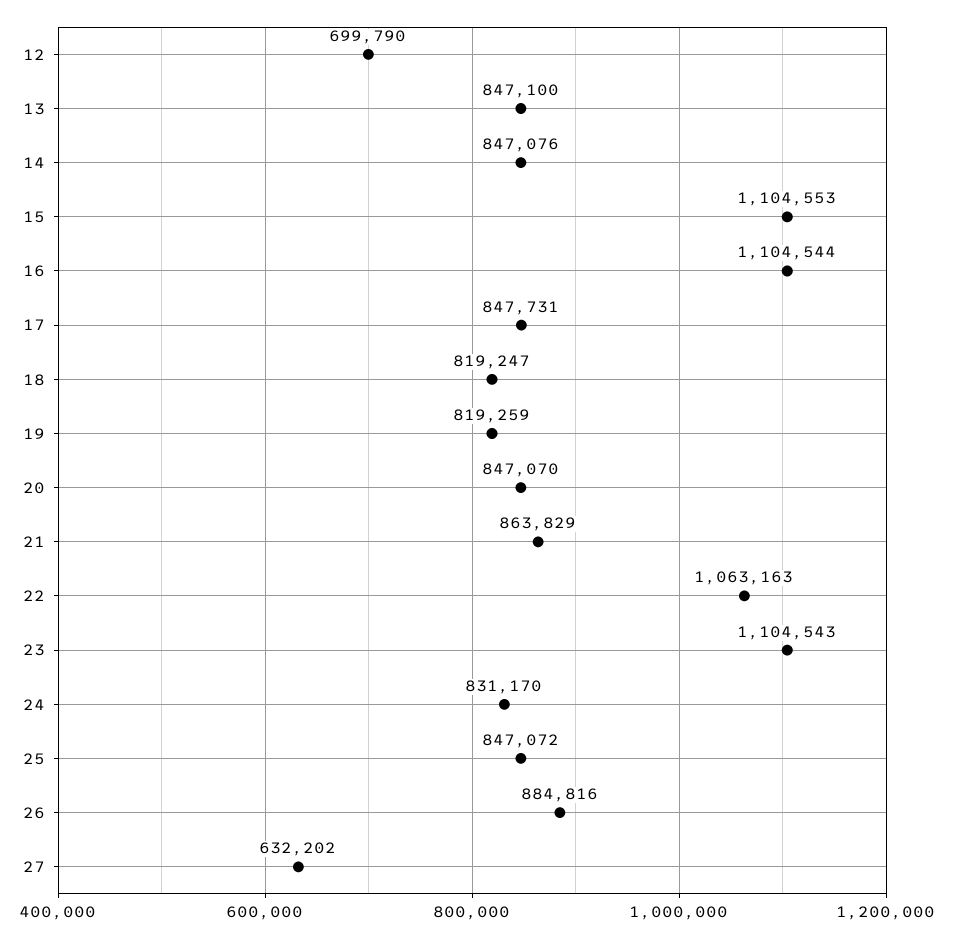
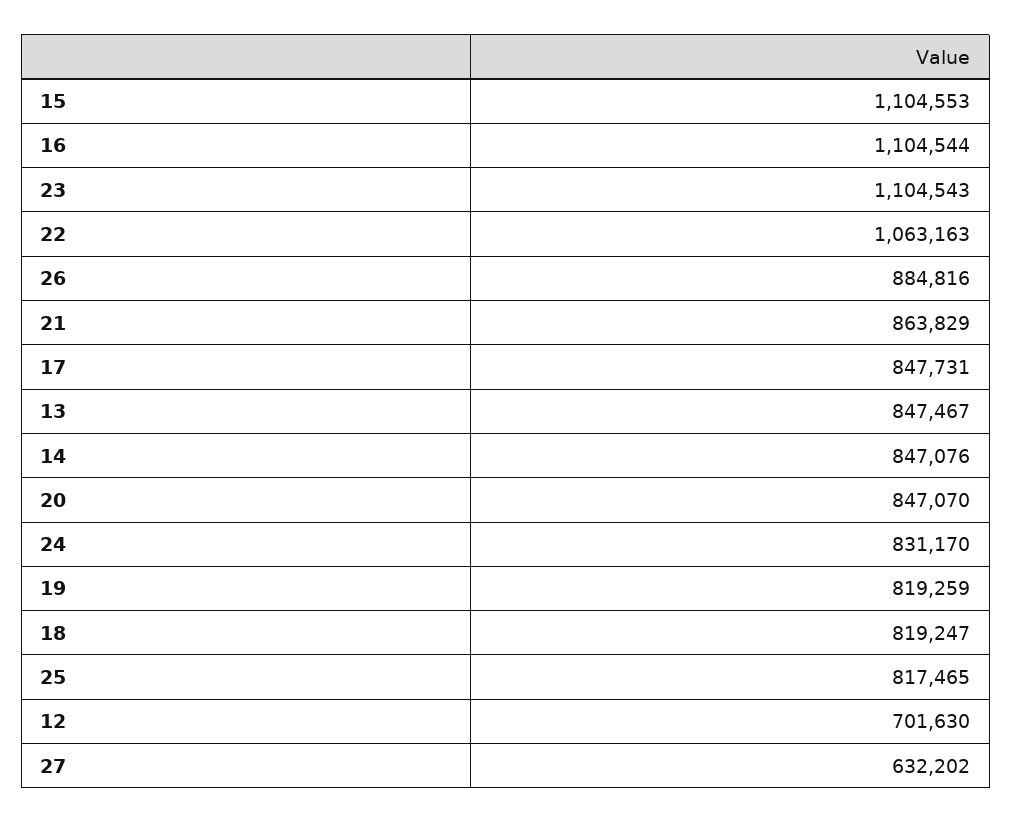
  {
-   "12": 699790,
+   "12": 701630,
-   "13": 847100,
+   "13": 847467,
    "14": 847076,
    "15": 1104553,
    "16": 1104544,
    "17": 847731,
    "18": 819247,
    "19": 819259,
    "20": 847070,
    "21": 863829,
    "22": 1063163,
    "23": 1104543,
    "24": 831170,
-   "25": 847072,
+   "25": 817465,
    "26": 884816,
    "27": 632202
  }

